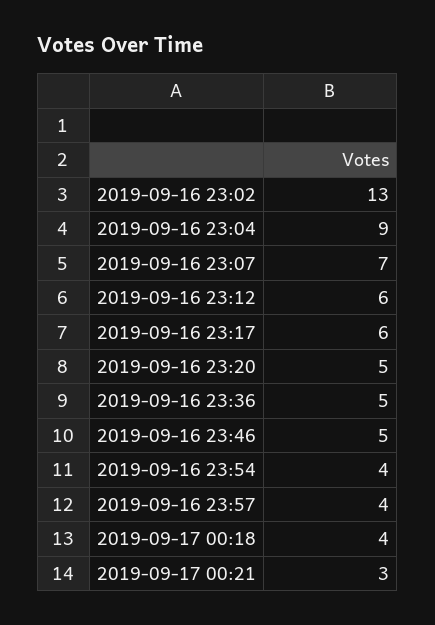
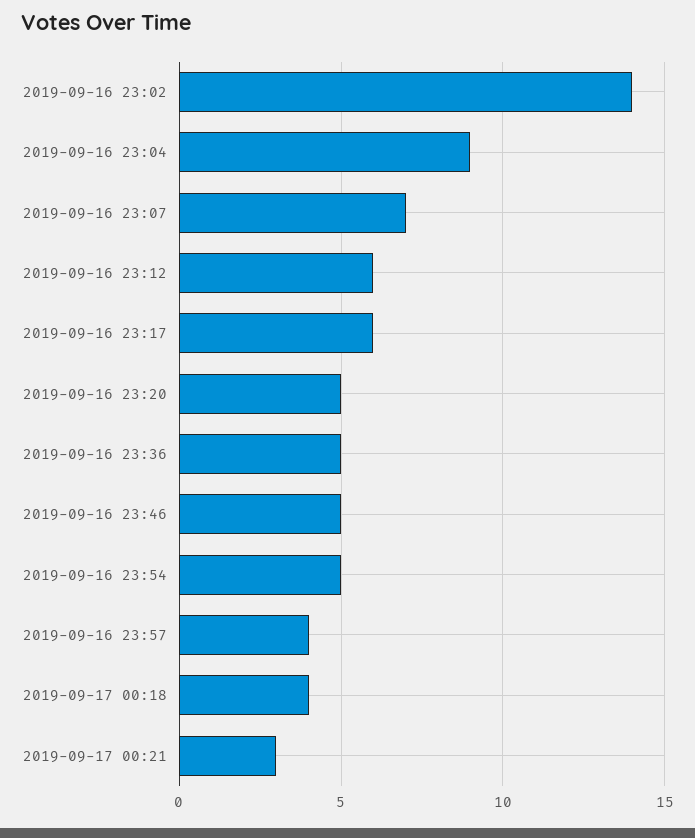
  {
-   "2019-09-16 23:02": 13,
+   "2019-09-16 23:02": 14,
    "2019-09-16 23:04": 9,
    "2019-09-16 23:07": 7,
    "2019-09-16 23:12": 6,
    "2019-09-16 23:17": 6,
    "2019-09-16 23:20": 5,
    "2019-09-16 23:36": 5,
    "2019-09-16 23:46": 5,
-   "2019-09-16 23:54": 4,
+   "2019-09-16 23:54": 5,
    "2019-09-16 23:57": 4,
    "2019-09-17 00:18": 4,
    "2019-09-17 00:21": 3
  }

